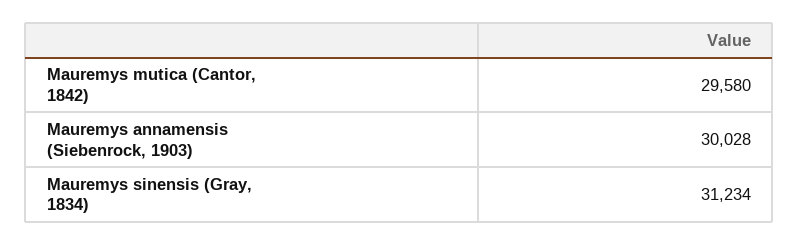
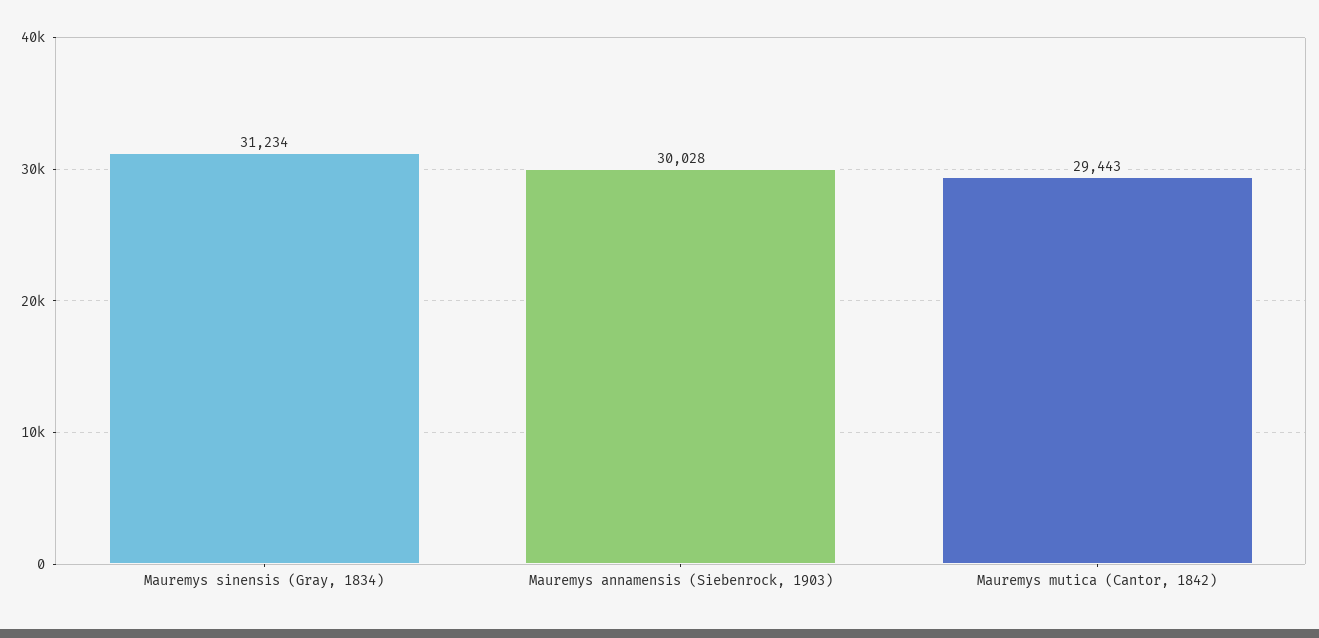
  {
-   "Mauremys mutica (Cantor, 1842)": 29580,
+   "Mauremys mutica (Cantor, 1842)": 29443,
    "Mauremys annamensis (Siebenrock, 1903)": 30028,
    "Mauremys sinensis (Gray, 1834)": 31234
  }

